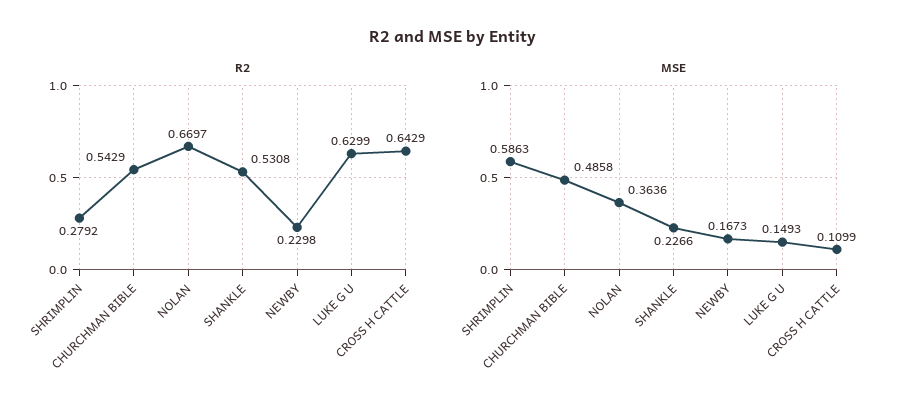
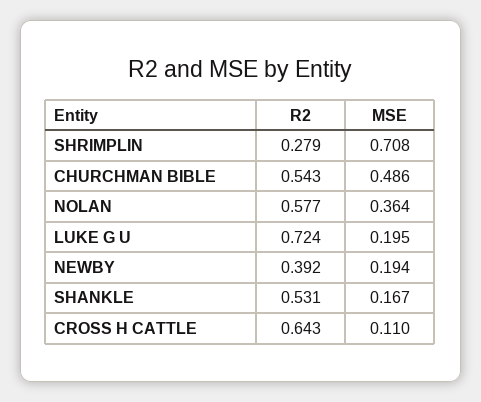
  {
    "R2": {
      "SHRIMPLIN": 0.2792,
      "CHURCHMAN BIBLE": 0.5429,
-     "NOLAN": 0.6697,
+     "NOLAN": 0.577,
      "SHANKLE": 0.5308,
-     "NEWBY": 0.2298,
+     "NEWBY": 0.392,
-     "LUKE G U": 0.6299,
+     "LUKE G U": 0.724,
      "CROSS H CATTLE": 0.6429
    },
    "MSE": {
-     "SHRIMPLIN": 0.5863,
+     "SHRIMPLIN": 0.708,
      "CHURCHMAN BIBLE": 0.4858,
      "NOLAN": 0.3636,
-     "SHANKLE": 0.2266,
+     "SHANKLE": 0.167,
-     "NEWBY": 0.1673,
+     "NEWBY": 0.194,
-     "LUKE G U": 0.1493,
+     "LUKE G U": 0.195,
      "CROSS H CATTLE": 0.1099
    }
  }

